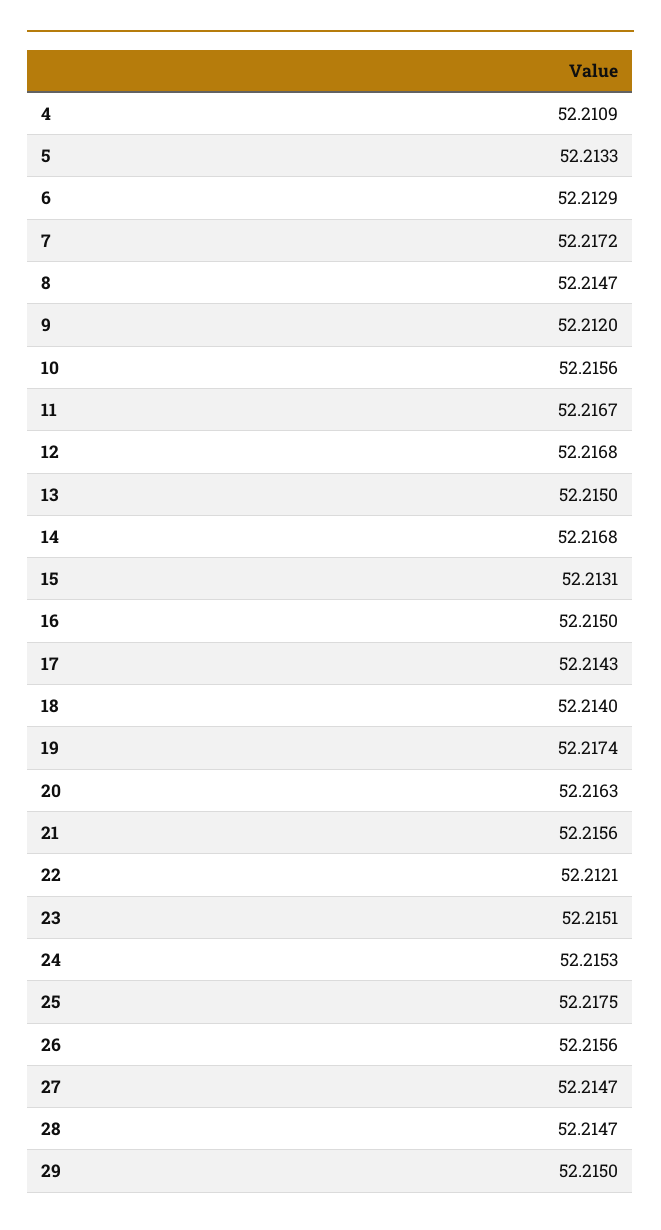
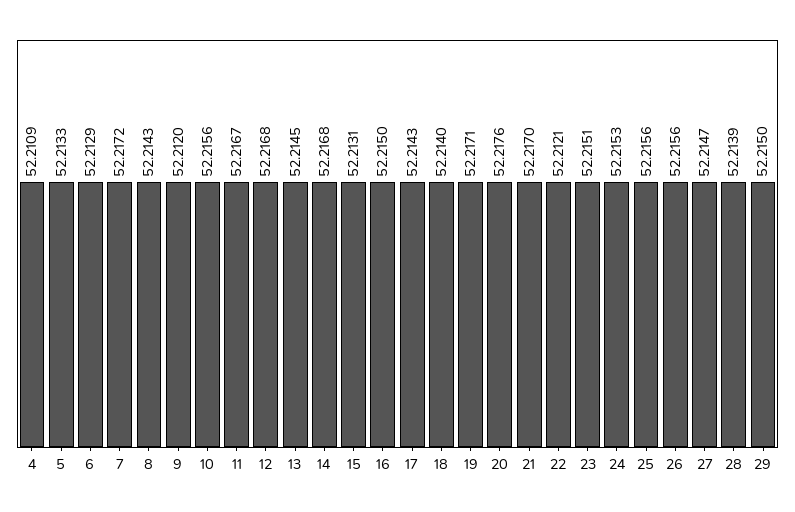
  {
    "4": 52.2109,
    "5": 52.2133,
    "6": 52.2129,
    "7": 52.2172,
-   "8": 52.2147,
+   "8": 52.2143,
    "9": 52.212,
    "10": 52.2156,
    "11": 52.2167,
    "12": 52.2168,
-   "13": 52.215,
+   "13": 52.2145,
    "14": 52.2168,
    "15": 52.2131,
    "16": 52.215,
    "17": 52.2143,
    "18": 52.214,
-   "19": 52.2174,
+   "19": 52.2171,
-   "20": 52.2163,
+   "20": 52.2176,
-   "21": 52.2156,
+   "21": 52.217,
    "22": 52.2121,
    "23": 52.2151,
    "24": 52.2153,
-   "25": 52.2175,
+   "25": 52.2156,
    "26": 52.2156,
    "27": 52.2147,
-   "28": 52.2147,
+   "28": 52.2139,
    "29": 52.215
  }

